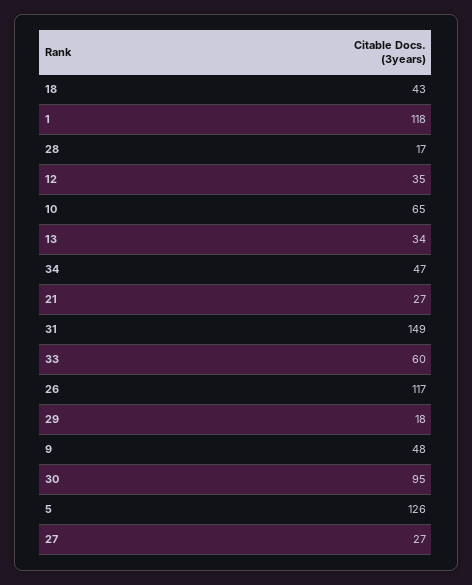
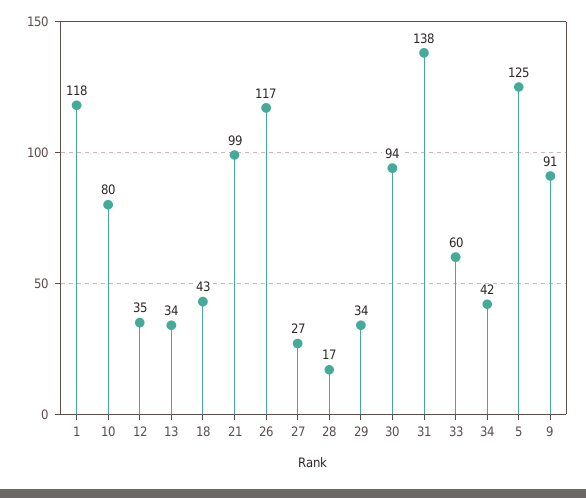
  {
    "18": 43,
    "1": 118,
    "28": 17,
    "12": 35,
-   "10": 65,
+   "10": 80,
    "13": 34,
-   "34": 47,
+   "34": 42,
-   "21": 27,
+   "21": 99,
-   "31": 149,
+   "31": 138,
    "33": 60,
    "26": 117,
-   "29": 18,
+   "29": 34,
-   "9": 48,
+   "9": 91,
-   "30": 95,
+   "30": 94,
-   "5": 126,
+   "5": 125,
    "27": 27
  }

